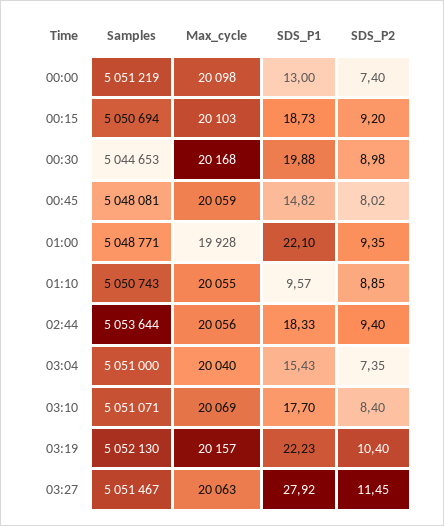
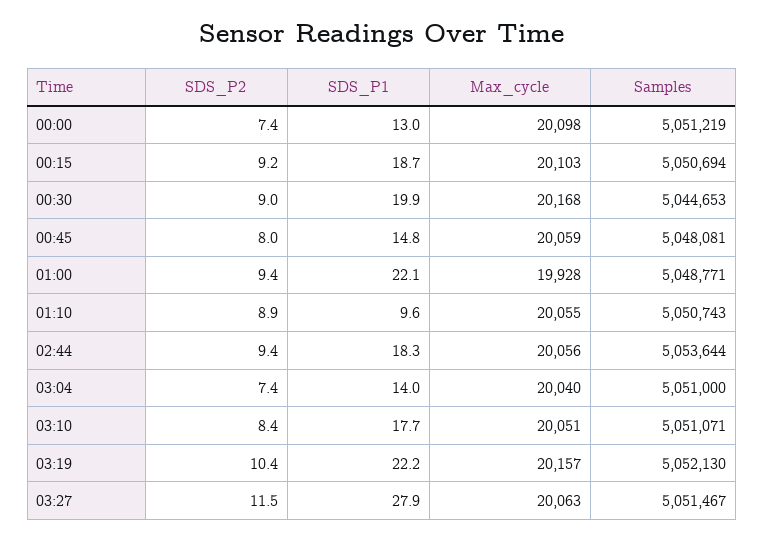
  {
    "Samples": {
      "00:00": 5051219,
      "00:15": 5050694,
      "00:30": 5044653,
      "00:45": 5048081,
      "01:00": 5048771,
      "01:10": 5050743,
      "02:44": 5053644,
      "03:04": 5051000,
      "03:10": 5051071,
      "03:19": 5052130,
      "03:27": 5051467
    },
    "Max_cycle": {
      "00:00": 20098,
      "00:15": 20103,
      "00:30": 20168,
      "00:45": 20059,
      "01:00": 19928,
      "01:10": 20055,
      "02:44": 20056,
      "03:04": 20040,
-     "03:10": 20069,
+     "03:10": 20051,
      "03:19": 20157,
      "03:27": 20063
    },
    "SDS_P1": {
      "00:00": 13,
      "00:15": 18.73,
      "00:30": 19.88,
      "00:45": 14.82,
      "01:00": 22.1,
      "01:10": 9.57,
      "02:44": 18.33,
-     "03:04": 15.43,
+     "03:04": 14,
      "03:10": 17.7,
      "03:19": 22.23,
      "03:27": 27.92
    },
    "SDS_P2": {
      "00:00": 7.4,
      "00:15": 9.2,
      "00:30": 8.98,
      "00:45": 8.02,
      "01:00": 9.35,
      "01:10": 8.85,
      "02:44": 9.4,
      "03:04": 7.35,
      "03:10": 8.4,
      "03:19": 10.4,
      "03:27": 11.45
    }
  }

